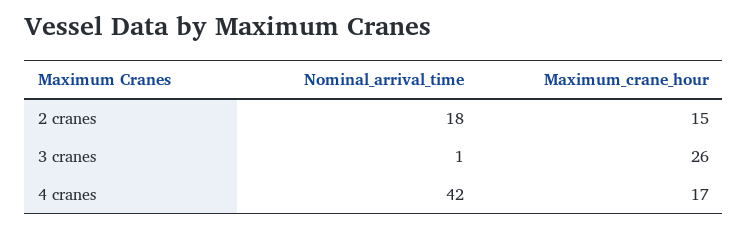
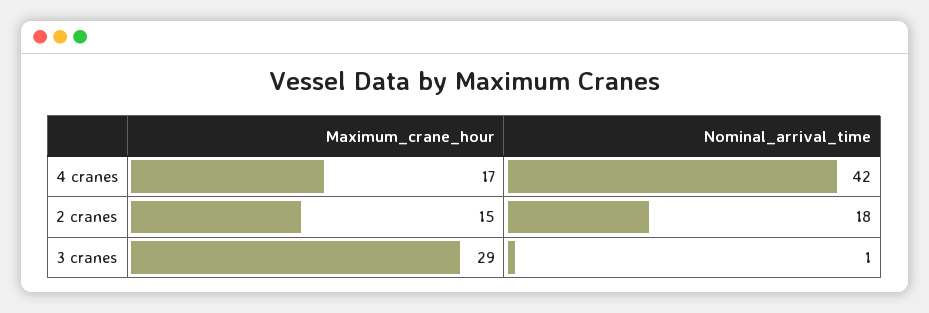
  {
    "Nominal_arrival_time": {
      "2 cranes": 18,
      "3 cranes": 1,
      "4 cranes": 42
    },
    "Maximum_crane_hour": {
      "2 cranes": 15,
-     "3 cranes": 26,
+     "3 cranes": 29,
      "4 cranes": 17
    }
  }

